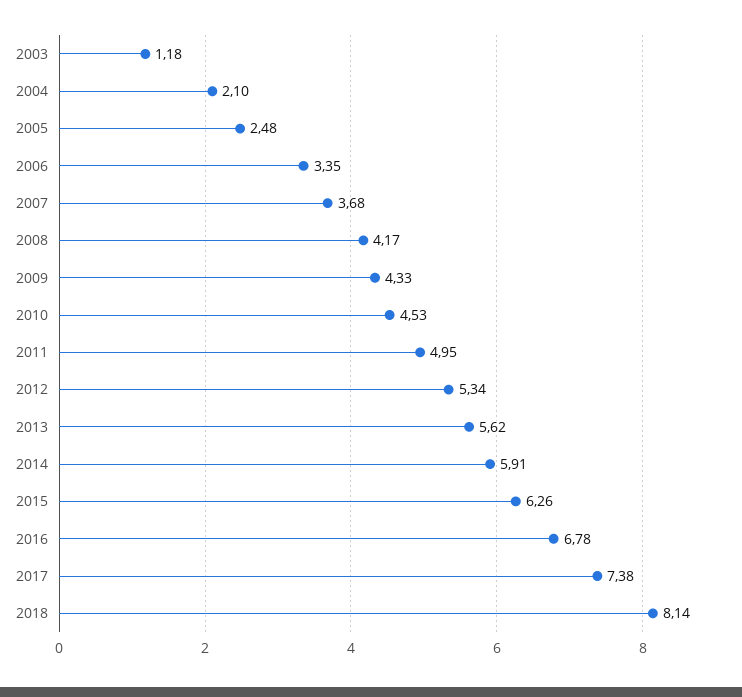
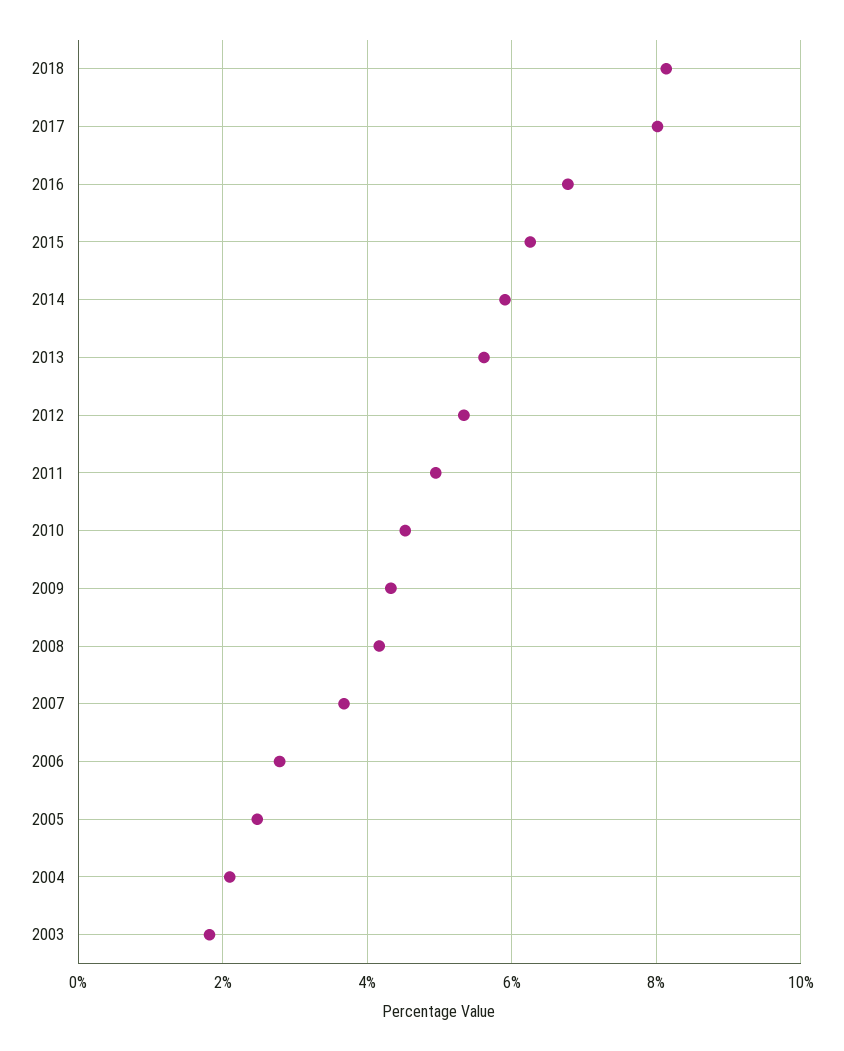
  {
-   "2003": 1.18,
+   "2003": 1.8,
    "2004": 2.1,
    "2005": 2.48,
-   "2006": 3.35,
+   "2006": 2.8,
    "2007": 3.68,
    "2008": 4.17,
    "2009": 4.33,
    "2010": 4.53,
    "2011": 4.95,
    "2012": 5.34,
    "2013": 5.62,
    "2014": 5.91,
    "2015": 6.26,
    "2016": 6.78,
-   "2017": 7.38,
+   "2017": 8,
    "2018": 8.14
  }

